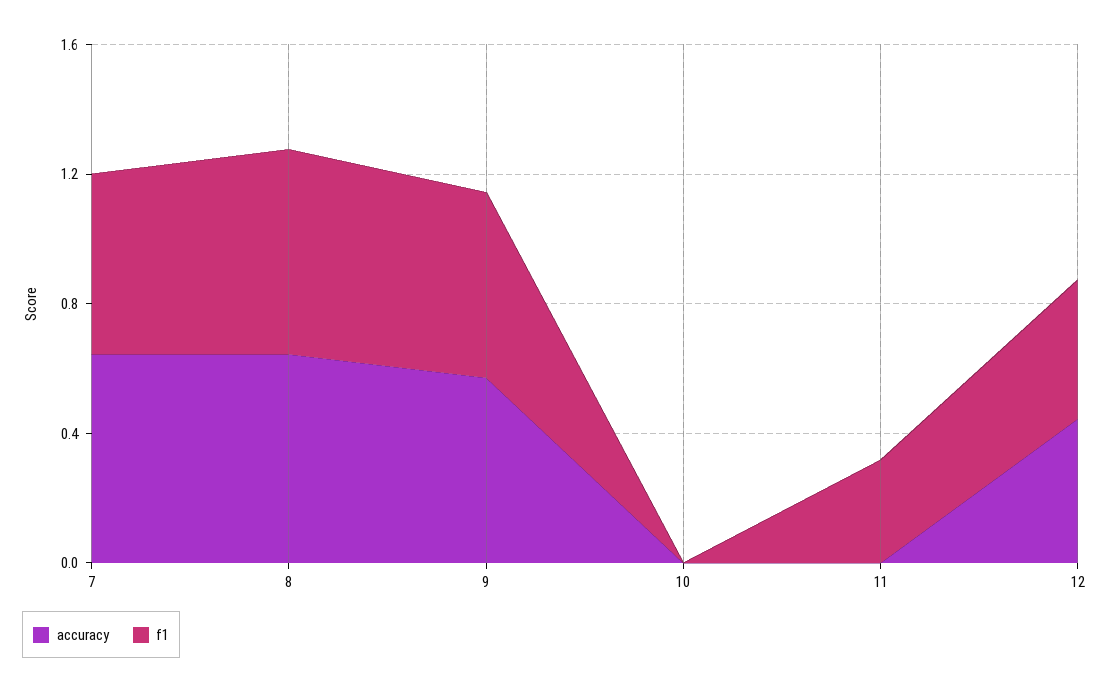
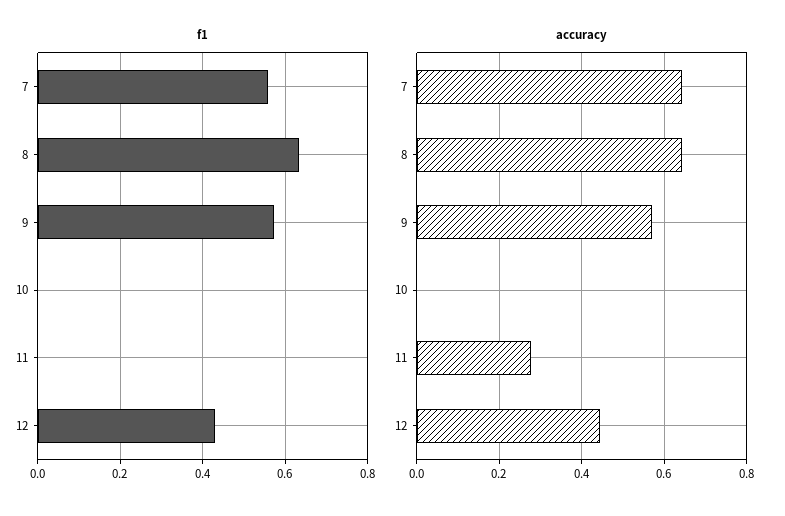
  {
    "accuracy": {
      "7": 0.64,
      "8": 0.64,
      "9": 0.58,
      "10": 0,
-     "11": 0,
+     "11": 0.28,
      "12": 0.44
    },
    "f1": {
      "7": 0.56,
      "8": 0.64,
      "9": 0.58,
      "10": 0,
-     "11": 0.3,
+     "11": 0,
      "12": 0.44
    }
  }

